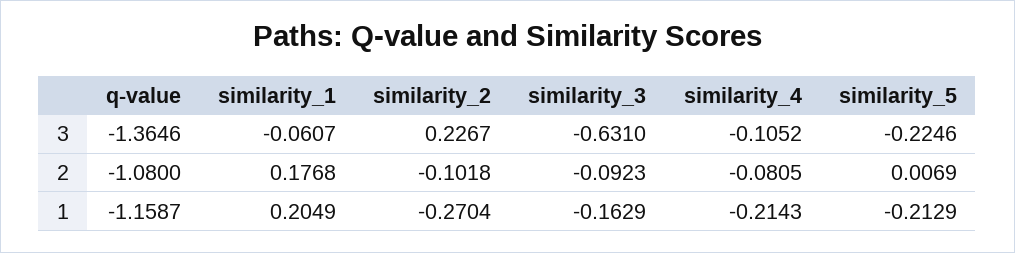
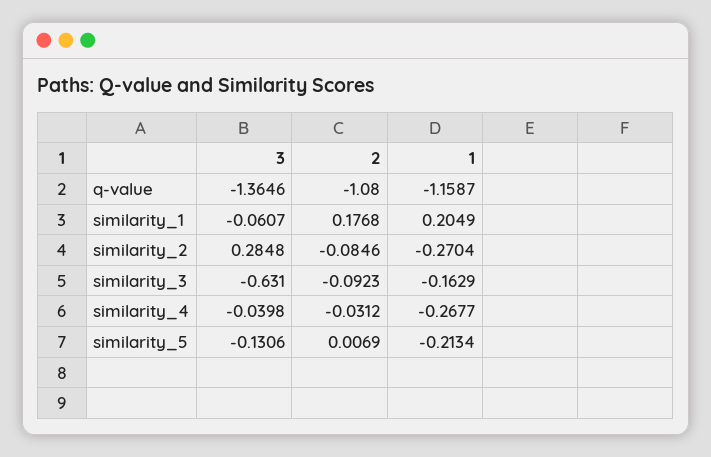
  {
    "q-value": {
      "3": -1.3646,
      "2": -1.08,
      "1": -1.1587
    },
    "similarity_1": {
      "3": -0.0607,
      "2": 0.1768,
      "1": 0.2049
    },
    "similarity_2": {
-     "3": 0.2267,
+     "3": 0.2848,
-     "2": -0.1018,
+     "2": -0.0846,
      "1": -0.2704
    },
    "similarity_3": {
      "3": -0.631,
      "2": -0.0923,
      "1": -0.1629
    },
    "similarity_4": {
-     "3": -0.1052,
+     "3": -0.0398,
-     "2": -0.0805,
+     "2": -0.0312,
-     "1": -0.2143
+     "1": -0.2677
    },
    "similarity_5": {
-     "3": -0.2246,
+     "3": -0.1306,
      "2": 0.0069,
-     "1": -0.2129
+     "1": -0.2134
    }
  }

